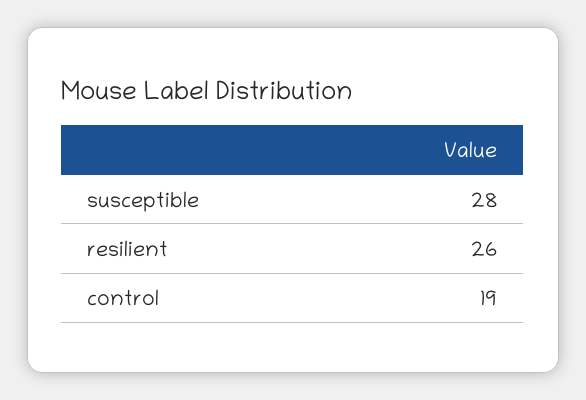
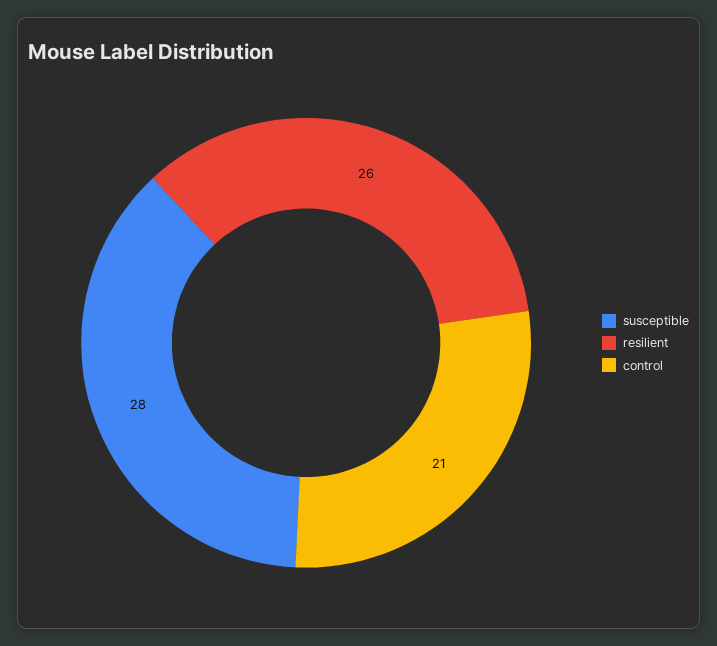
  {
    "susceptible": 28,
    "resilient": 26,
-   "control": 19
+   "control": 21
  }

